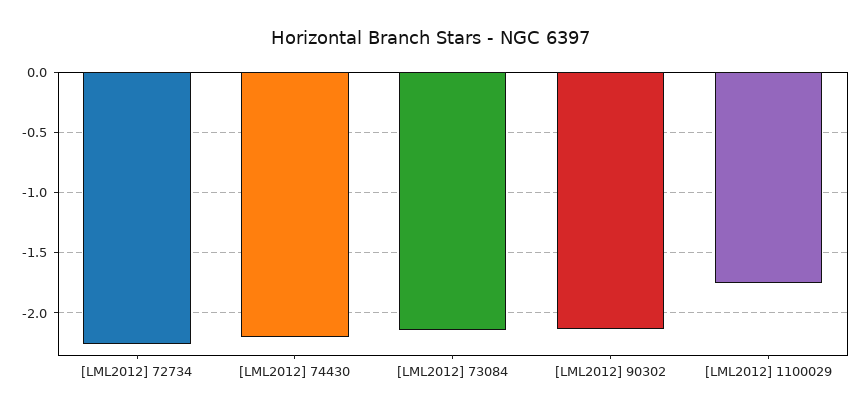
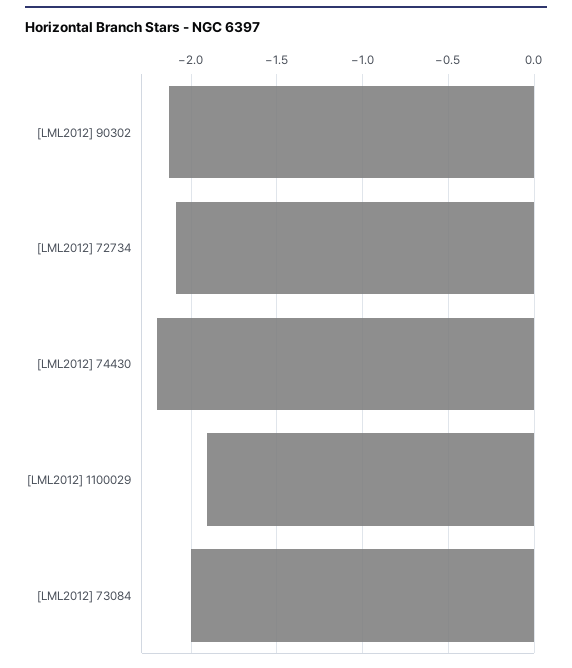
  {
-   "[LML2012] 72734": -2.25,
+   "[LML2012] 72734": -2.1,
    "[LML2012] 74430": -2.2,
-   "[LML2012] 73084": -2.15,
+   "[LML2012] 73084": -2,
    "[LML2012] 90302": -2.15,
-   "[LML2012] 1100029": -1.75
+   "[LML2012] 1100029": -1.9
  }

